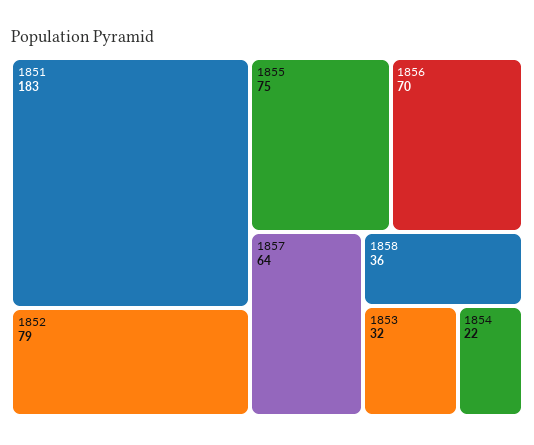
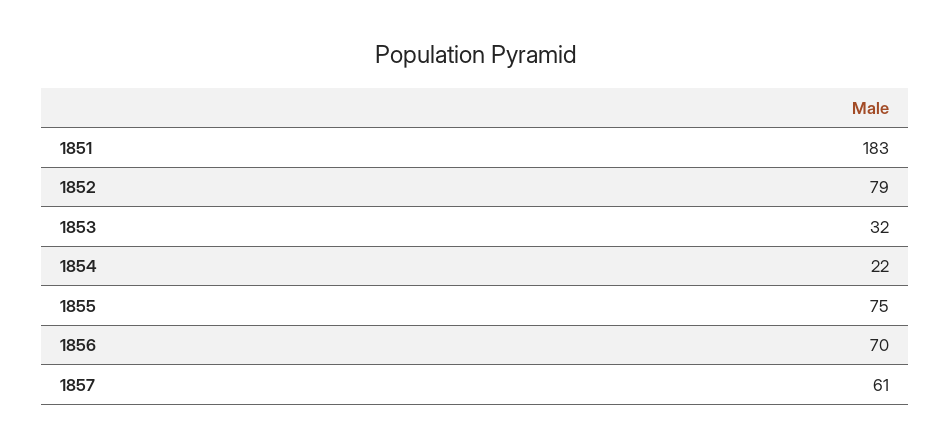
  {
    "1851": 183,
    "1852": 79,
    "1855": 75,
    "1856": 70,
-   "1857": 64,
+   "1857": 61,
-   "1858": 36,
    "1853": 32,
    "1854": 22
  }

